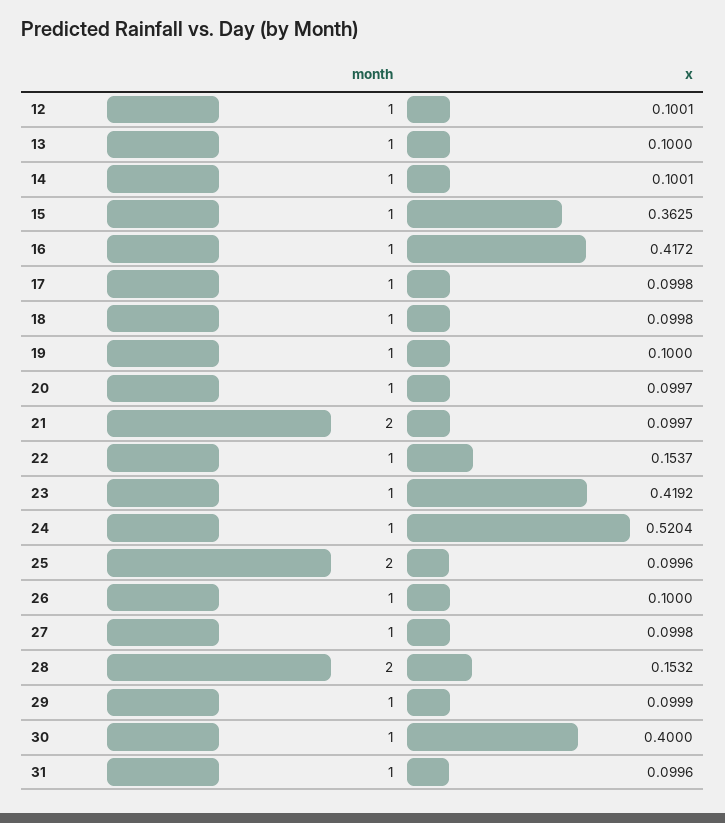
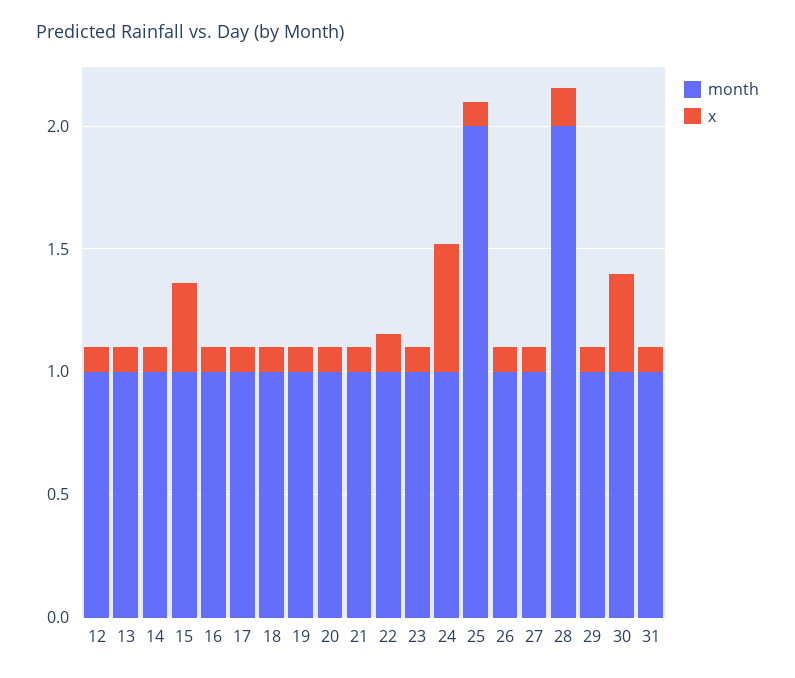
  {
    "month": {
      "12": 1,
      "13": 1,
      "14": 1,
      "15": 1,
      "16": 1,
      "17": 1,
      "18": 1,
      "19": 1,
      "20": 1,
-     "21": 2,
+     "21": 1,
      "22": 1,
      "23": 1,
      "24": 1,
      "25": 2,
      "26": 1,
      "27": 1,
      "28": 2,
      "29": 1,
      "30": 1,
      "31": 1
    },
    "x": {
      "12": 0.1001,
      "13": 0.1,
      "14": 0.1001,
      "15": 0.3625,
-     "16": 0.4172,
+     "16": 0.1,
      "17": 0.0998,
      "18": 0.0998,
      "19": 0.1,
      "20": 0.0997,
      "21": 0.0997,
      "22": 0.1537,
-     "23": 0.4192,
+     "23": 0.1,
      "24": 0.5204,
      "25": 0.0996,
      "26": 0.1,
      "27": 0.0998,
      "28": 0.1532,
      "29": 0.0999,
      "30": 0.4,
      "31": 0.0996
    }
  }

